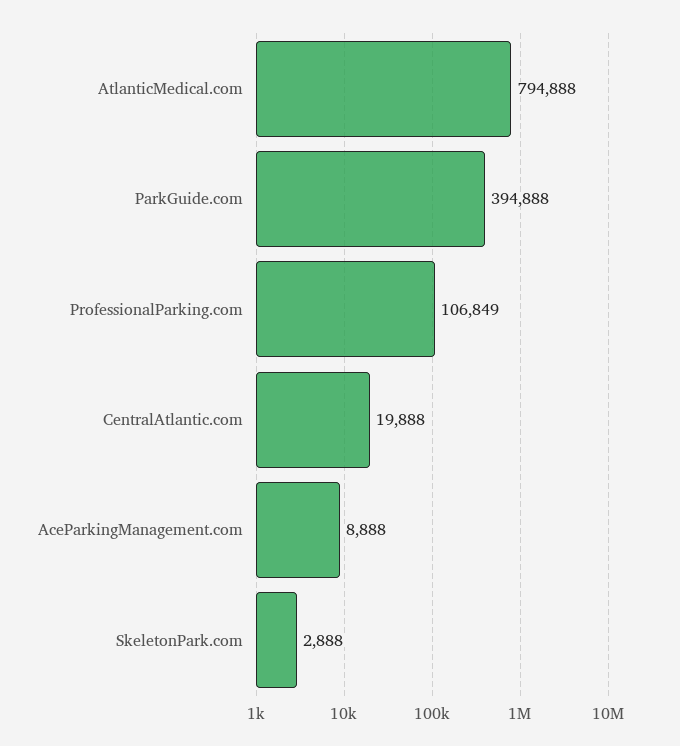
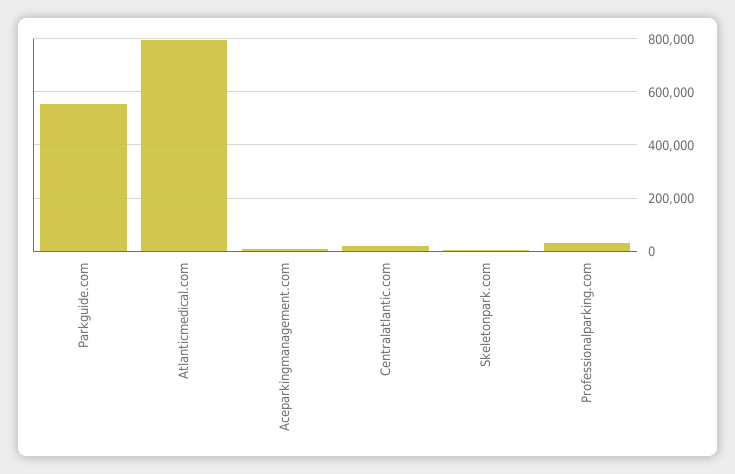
  {
    "AtlanticMedical.com": 794888,
-   "ParkGuide.com": 394888,
+   "ParkGuide.com": 550000,
-   "ProfessionalParking.com": 106849,
+   "ProfessionalParking.com": 25000,
    "CentralAtlantic.com": 19888,
    "AceParkingManagement.com": 8888,
    "SkeletonPark.com": 2888
  }

